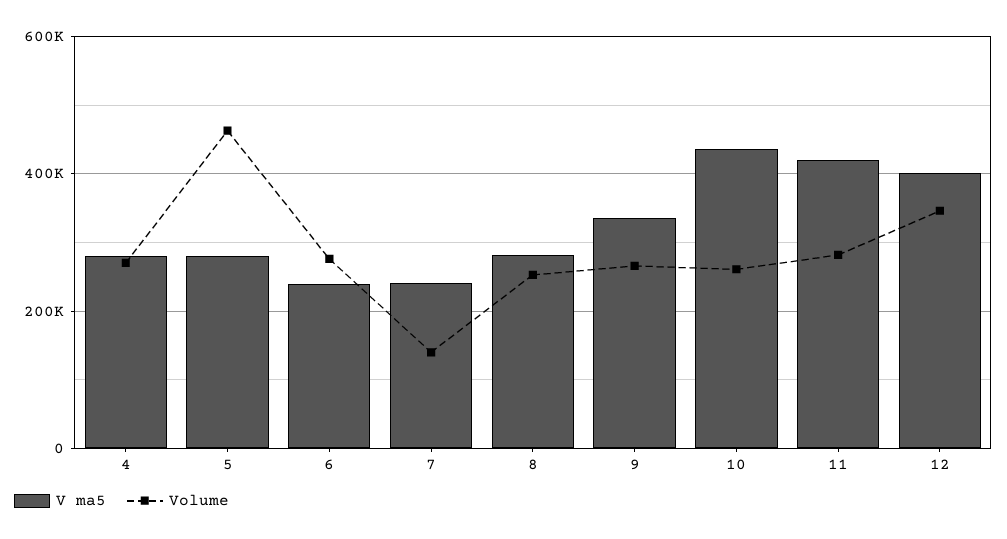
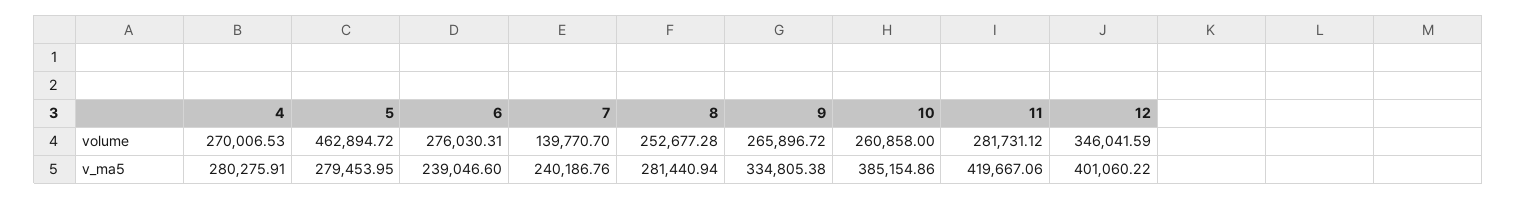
  {
    "V ma5": {
      "4": 280275.91,
      "5": 279453.95,
      "6": 239046.6,
      "7": 240186.76,
      "8": 281440.94,
      "9": 334805.38,
-     "10": 440000,
+     "10": 385154.86,
      "11": 419667.06,
      "12": 401060.22
    },
    "Volume": {
      "4": 270006.53,
      "5": 462894.72,
      "6": 276030.31,
      "7": 139770.7,
      "8": 252677.28,
      "9": 265896.72,
      "10": 260858,
      "11": 281731.12,
      "12": 346041.59
    }
  }

